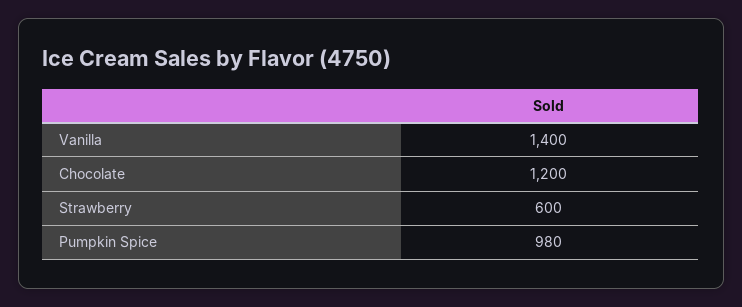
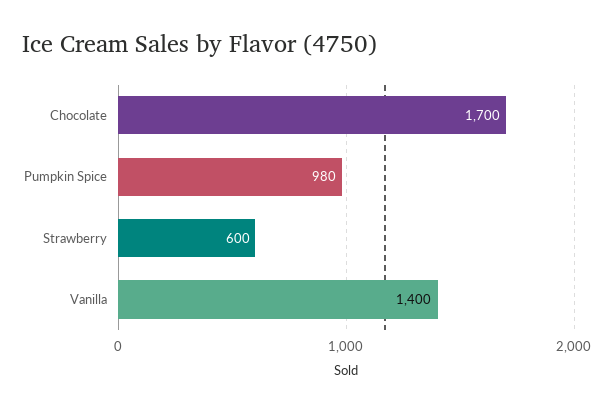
  {
    "Vanilla": 1400,
-   "Chocolate": 1200,
+   "Chocolate": 1700,
    "Strawberry": 600,
    "Pumpkin Spice": 980
  }

